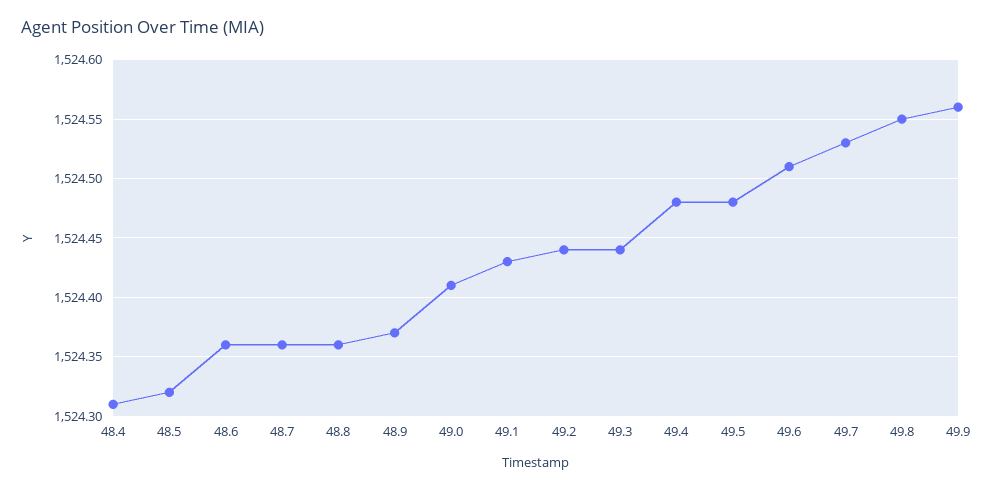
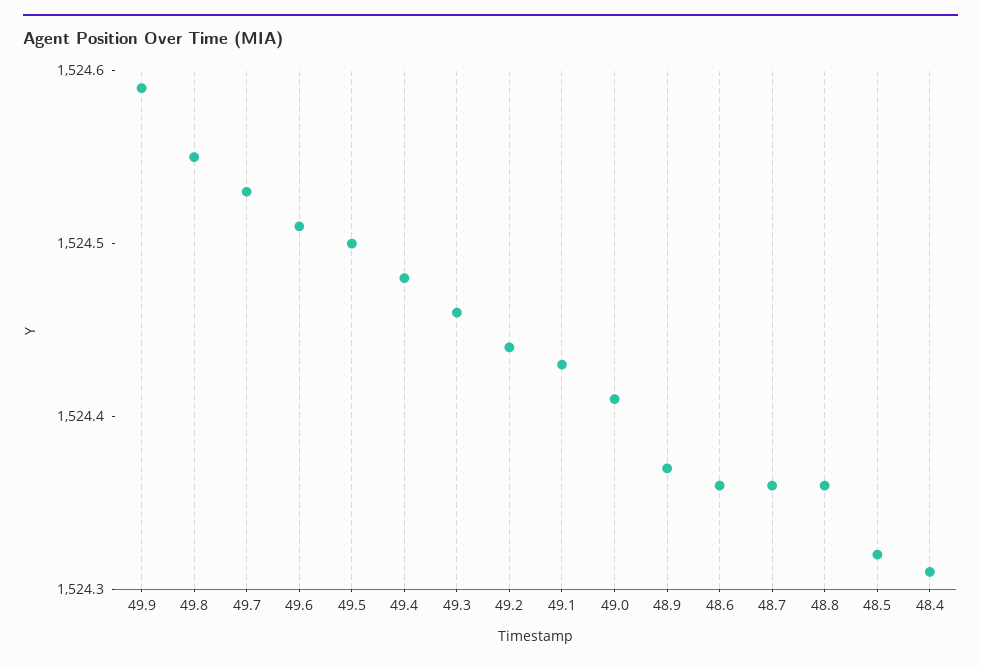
  {
    "48.4": 1524.31,
    "48.5": 1524.32,
    "48.6": 1524.36,
    "48.7": 1524.36,
    "48.8": 1524.36,
    "48.9": 1524.37,
    "49.0": 1524.41,
    "49.1": 1524.43,
    "49.2": 1524.44,
-   "49.3": 1524.44,
+   "49.3": 1524.46,
    "49.4": 1524.48,
-   "49.5": 1524.48,
+   "49.5": 1524.5,
    "49.6": 1524.51,
    "49.7": 1524.53,
    "49.8": 1524.55,
-   "49.9": 1524.56
+   "49.9": 1524.59
  }

